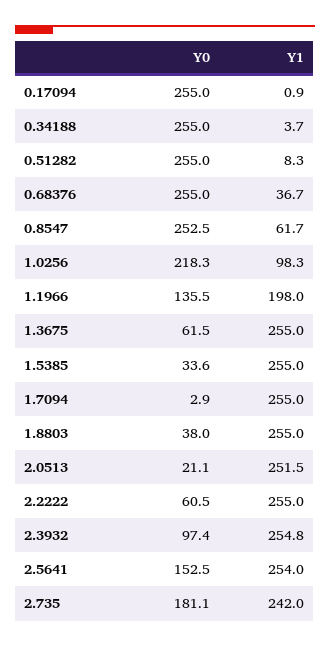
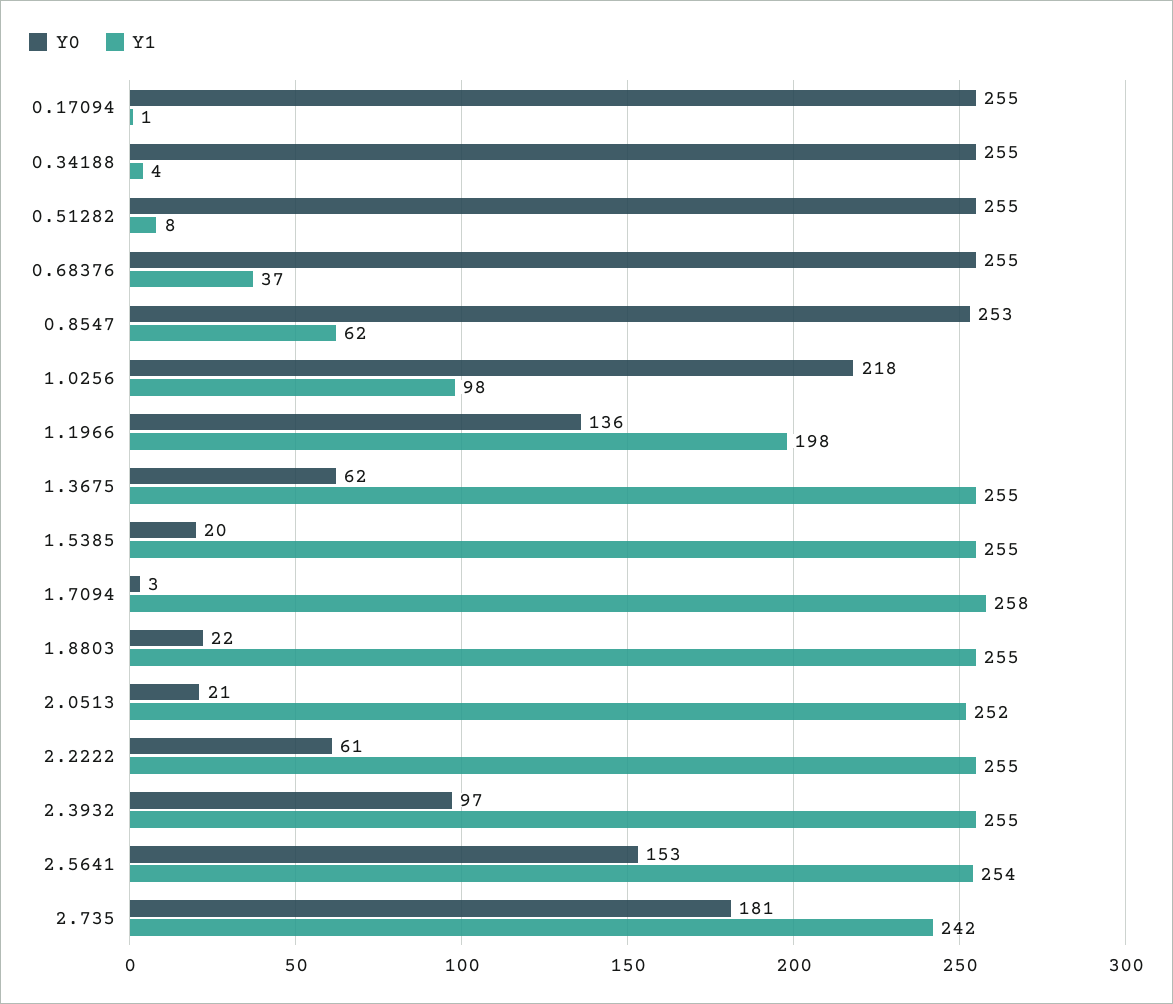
  {
    "Y0": {
      "0.17094": 255,
      "0.34188": 255,
      "0.51282": 255,
      "0.68376": 255,
      "0.8547": 252.5,
      "1.0256": 218.3,
      "1.1966": 135.5,
      "1.3675": 61.5,
-     "1.5385": 33.6,
+     "1.5385": 20,
      "1.7094": 2.9,
-     "1.8803": 38,
+     "1.8803": 22,
      "2.0513": 21.1,
      "2.2222": 60.5,
      "2.3932": 97.4,
      "2.5641": 152.5,
      "2.735": 181.1
    },
    "Y1": {
      "0.17094": 0.9,
      "0.34188": 3.7,
      "0.51282": 8.3,
      "0.68376": 36.7,
      "0.8547": 61.7,
      "1.0256": 98.3,
      "1.1966": 198,
      "1.3675": 255,
      "1.5385": 255,
-     "1.7094": 255,
+     "1.7094": 258,
      "1.8803": 255,
      "2.0513": 251.5,
      "2.2222": 255,
      "2.3932": 254.8,
      "2.5641": 254,
      "2.735": 242
    }
  }

